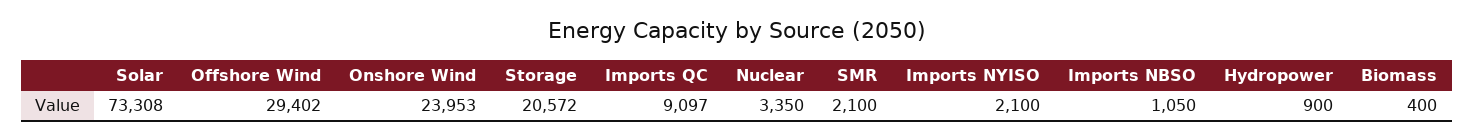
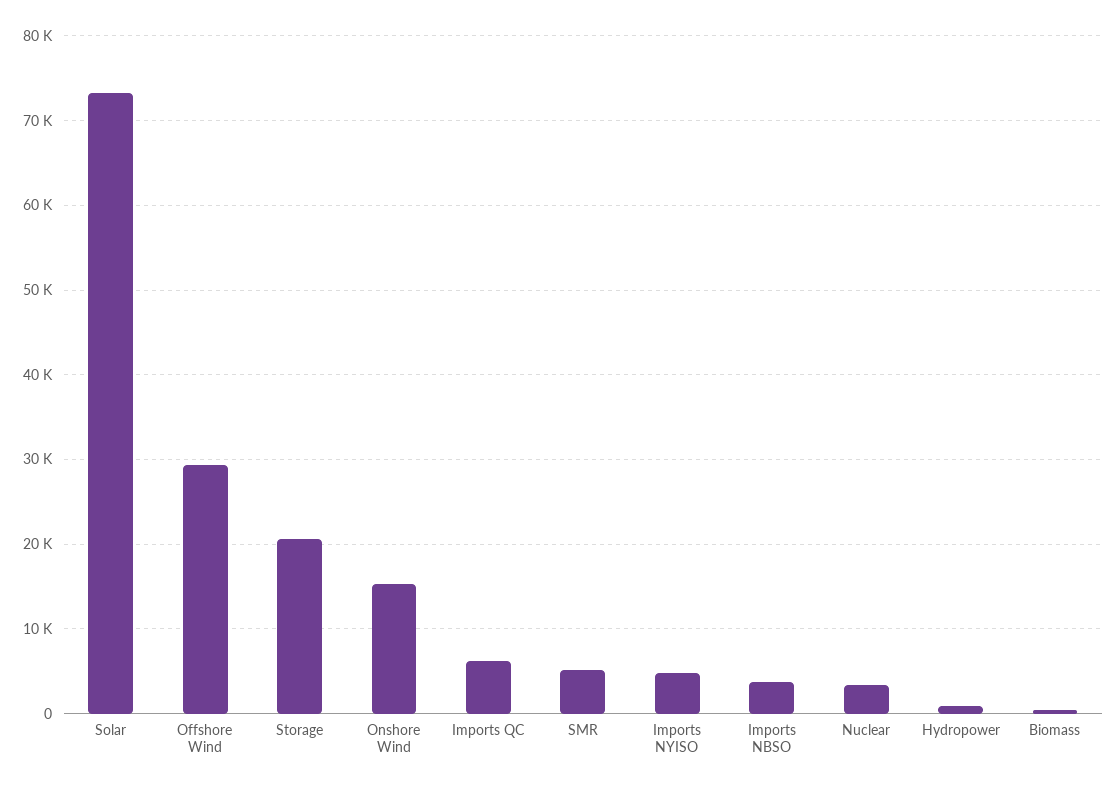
  {
    "Solar": 73308,
    "Offshore Wind": 29402,
-   "Onshore Wind": 23953,
+   "Onshore Wind": 15000,
    "Storage": 20572,
-   "Imports QC": 9097,
+   "Imports QC": 6000,
    "Nuclear": 3350,
-   "SMR": 2100,
+   "SMR": 5000,
-   "Imports NYISO": 2100,
+   "Imports NYISO": 5000,
-   "Imports NBSO": 1050,
+   "Imports NBSO": 4000,
    "Hydropower": 900,
    "Biomass": 400
  }

